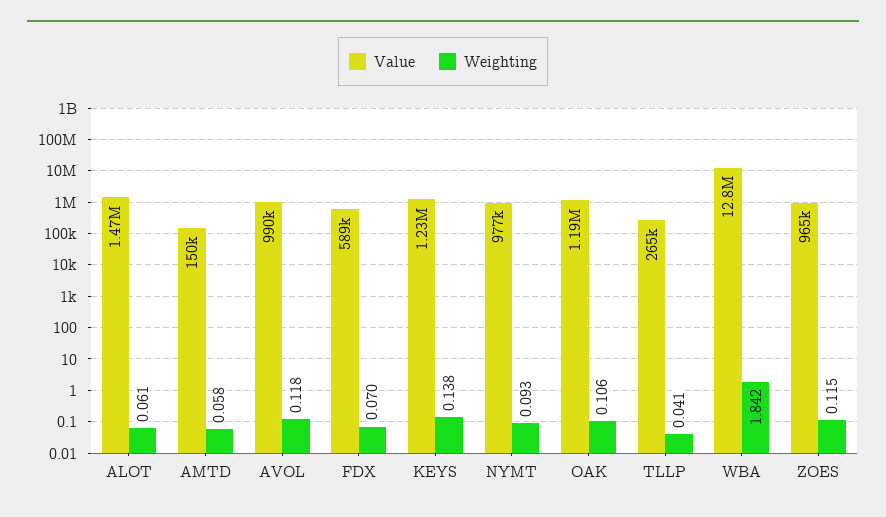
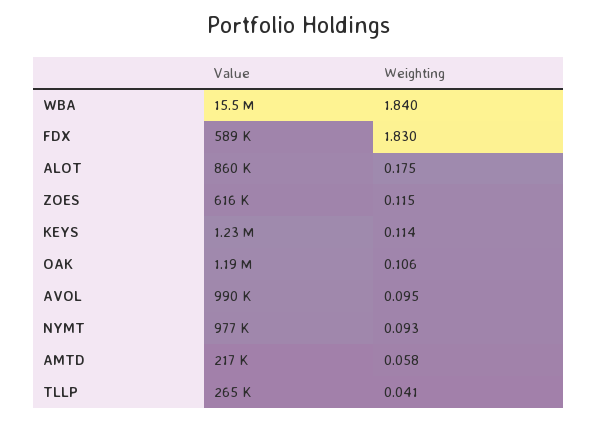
  {
    "Value": {
-     "ALOT": 1470000,
+     "ALOT": 860000,
-     "AMTD": 150000,
+     "AMTD": 217000,
      "AVOL": 990000,
      "FDX": 589000,
      "KEYS": 1230000,
      "NYMT": 977000,
      "OAK": 1190000,
      "TLLP": 265000,
-     "WBA": 12800000,
+     "WBA": 15500000,
-     "ZOES": 965000
+     "ZOES": 616000
    },
    "Weighting": {
-     "ALOT": 0.061,
+     "ALOT": 0.175,
      "AMTD": 0.058,
-     "AVOL": 0.118,
+     "AVOL": 0.095,
-     "FDX": 0.07,
+     "FDX": 1.83,
-     "KEYS": 0.138,
+     "KEYS": 0.114,
      "NYMT": 0.093,
      "OAK": 0.106,
      "TLLP": 0.041,
-     "WBA": 1.842,
+     "WBA": 1.84,
      "ZOES": 0.115
    }
  }

